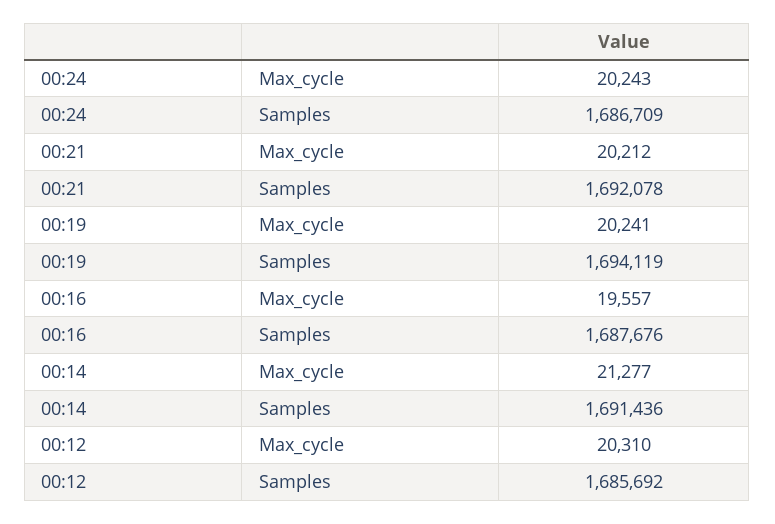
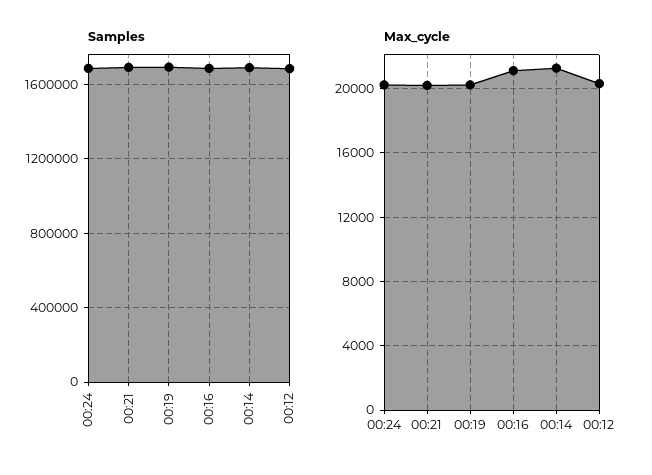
  {
    "Max_cycle": {
      "00:24": 20243,
      "00:21": 20212,
      "00:19": 20241,
-     "00:16": 19557,
+     "00:16": 21000,
      "00:14": 21277,
      "00:12": 20310
    },
    "Samples": {
      "00:24": 1686709,
      "00:21": 1692078,
      "00:19": 1694119,
      "00:16": 1687676,
      "00:14": 1691436,
      "00:12": 1685692
    }
  }

